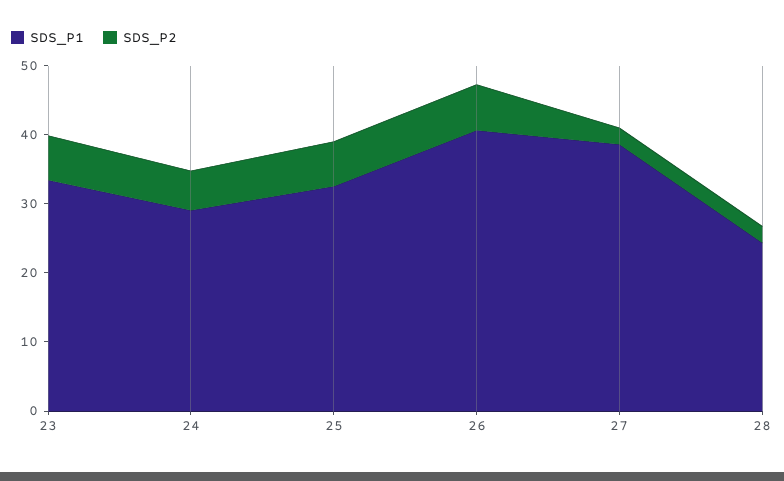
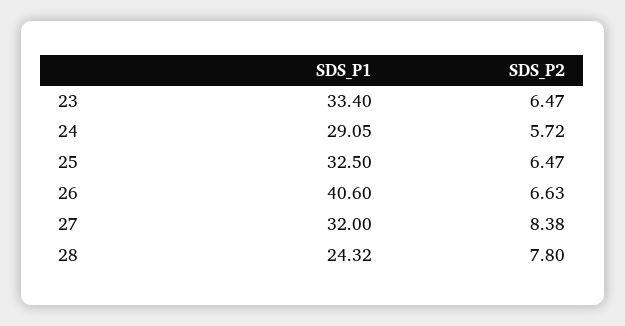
  {
    "SDS_P1": {
      "23": 33.4,
      "24": 29.05,
      "25": 32.5,
      "26": 40.6,
-     "27": 38,
+     "27": 32,
      "28": 24.32
    },
    "SDS_P2": {
      "23": 6.47,
      "24": 5.72,
      "25": 6.47,
      "26": 6.63,
-     "27": 2,
+     "27": 8.38,
-     "28": 2
+     "28": 7.8
    }
  }

